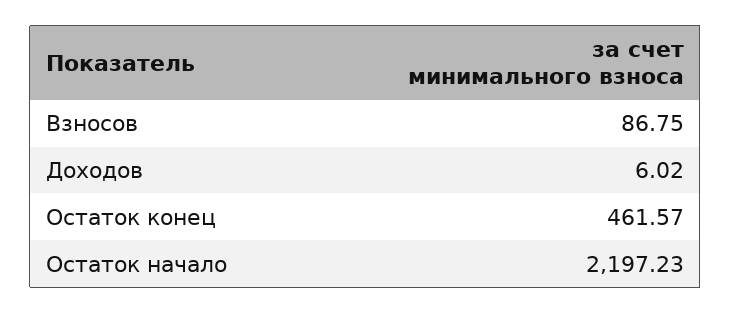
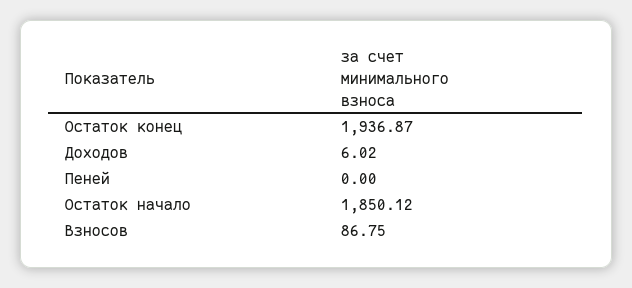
  {
    "Взносов": 86.75,
    "Доходов": 6.02,
-   "Остаток конец": 461.57,
+   "Остаток конец": 1936.87,
-   "Остаток начало": 2197.23
+   "Остаток начало": 1850.12,
+   "Пеней": 0
  }

